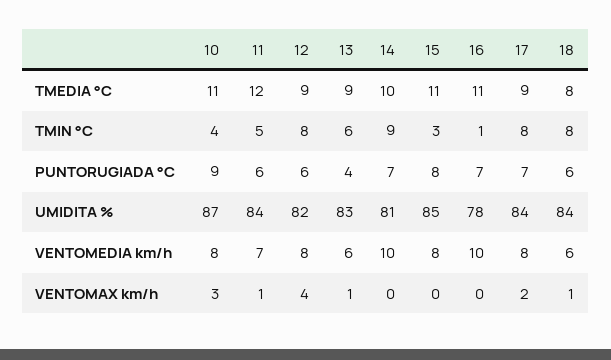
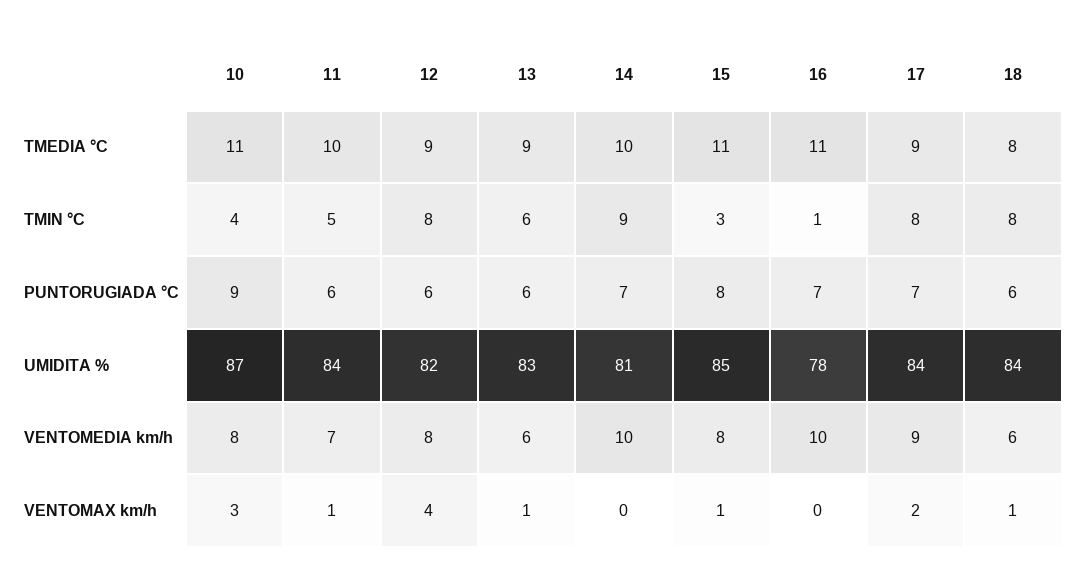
  {
    "10": {
      "TMEDIA °C": 11,
      "TMIN °C": 4,
      "PUNTORUGIADA °C": 9,
      "UMIDITA %": 87,
      "VENTOMEDIA km/h": 8,
      "VENTOMAX km/h": 3
    },
    "11": {
-     "TMEDIA °C": 12,
+     "TMEDIA °C": 10,
      "TMIN °C": 5,
      "PUNTORUGIADA °C": 6,
      "UMIDITA %": 84,
      "VENTOMEDIA km/h": 7,
      "VENTOMAX km/h": 1
    },
    "12": {
      "TMEDIA °C": 9,
      "TMIN °C": 8,
      "PUNTORUGIADA °C": 6,
      "UMIDITA %": 82,
      "VENTOMEDIA km/h": 8,
      "VENTOMAX km/h": 4
    },
    "13": {
      "TMEDIA °C": 9,
      "TMIN °C": 6,
-     "PUNTORUGIADA °C": 4,
+     "PUNTORUGIADA °C": 6,
      "UMIDITA %": 83,
      "VENTOMEDIA km/h": 6,
      "VENTOMAX km/h": 1
    },
    "14": {
      "TMEDIA °C": 10,
      "TMIN °C": 9,
      "PUNTORUGIADA °C": 7,
      "UMIDITA %": 81,
      "VENTOMEDIA km/h": 10,
      "VENTOMAX km/h": 0
    },
    "15": {
      "TMEDIA °C": 11,
      "TMIN °C": 3,
      "PUNTORUGIADA °C": 8,
      "UMIDITA %": 85,
      "VENTOMEDIA km/h": 8,
-     "VENTOMAX km/h": 0
+     "VENTOMAX km/h": 1
    },
    "16": {
      "TMEDIA °C": 11,
      "TMIN °C": 1,
      "PUNTORUGIADA °C": 7,
      "UMIDITA %": 78,
      "VENTOMEDIA km/h": 10,
      "VENTOMAX km/h": 0
    },
    "17": {
      "TMEDIA °C": 9,
      "TMIN °C": 8,
      "PUNTORUGIADA °C": 7,
      "UMIDITA %": 84,
-     "VENTOMEDIA km/h": 8,
+     "VENTOMEDIA km/h": 9,
      "VENTOMAX km/h": 2
    },
    "18": {
      "TMEDIA °C": 8,
      "TMIN °C": 8,
      "PUNTORUGIADA °C": 6,
      "UMIDITA %": 84,
      "VENTOMEDIA km/h": 6,
      "VENTOMAX km/h": 1
    }
  }

